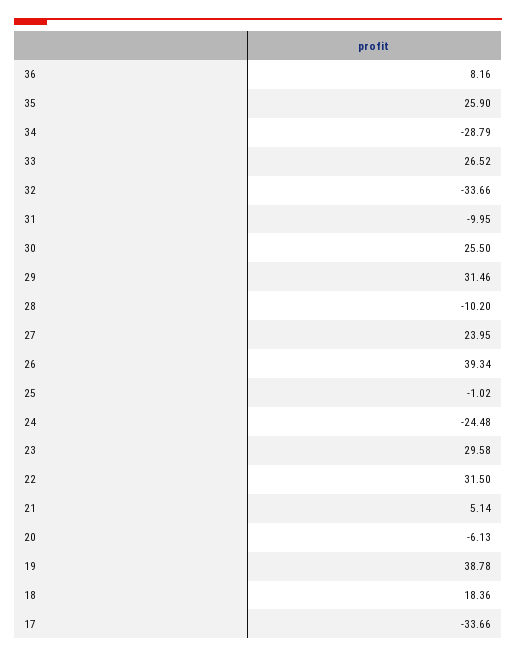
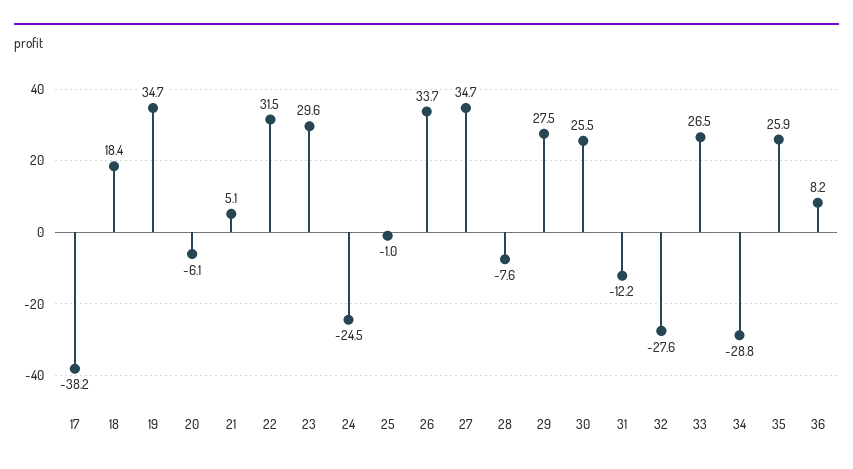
  {
    "36": 8.16,
    "35": 25.9,
    "34": -28.79,
    "33": 26.52,
-   "32": -33.66,
+   "32": -27.6,
-   "31": -9.95,
+   "31": -12.2,
    "30": 25.5,
-   "29": 31.46,
+   "29": 27.5,
-   "28": -10.2,
+   "28": -7.6,
-   "27": 23.95,
+   "27": 34.7,
-   "26": 39.34,
+   "26": 33.7,
    "25": -1.02,
    "24": -24.48,
    "23": 29.58,
    "22": 31.5,
    "21": 5.14,
    "20": -6.13,
-   "19": 38.78,
+   "19": 34.7,
    "18": 18.36,
-   "17": -33.66
+   "17": -38.2
  }

